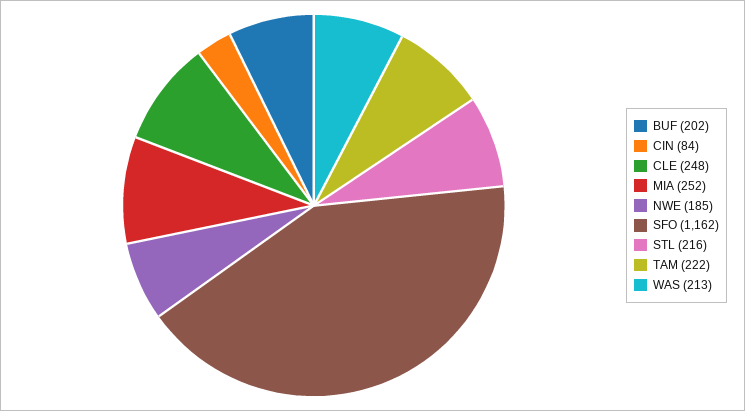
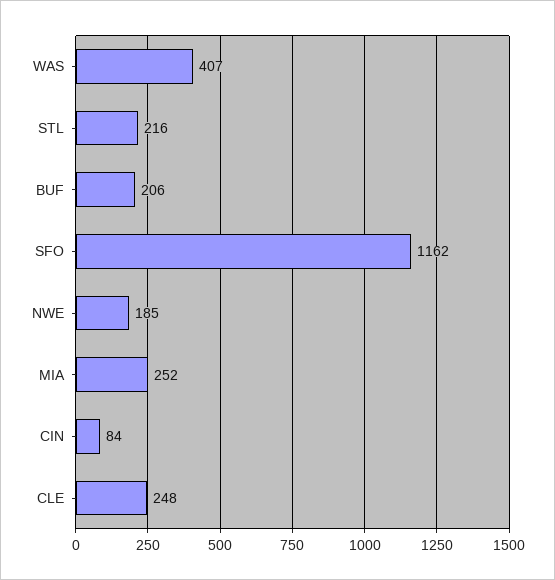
  {
-   "BUF": 202,
+   "BUF": 206,
    "CIN": 84,
    "CLE": 248,
    "MIA": 252,
    "NWE": 185,
    "SFO": 1162,
    "STL": 216,
-   "TAM": 222,
-   "WAS": 213
+   "WAS": 407
  }

